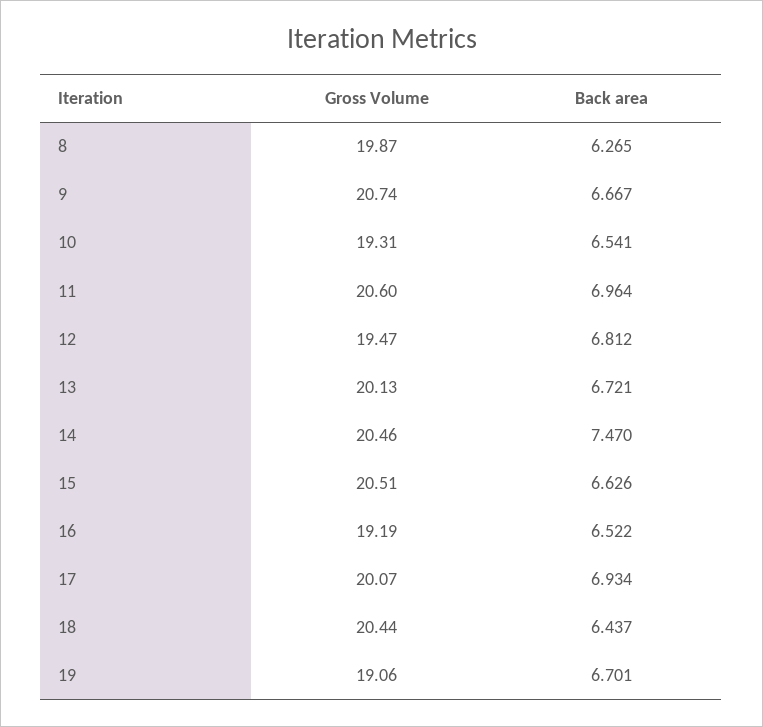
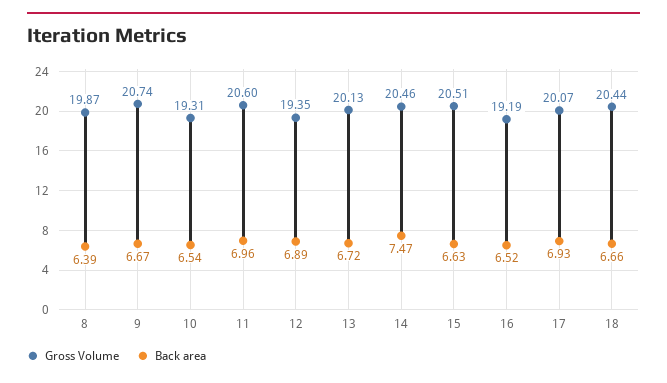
  {
    "Gross Volume": {
      "8": 19.87,
      "9": 20.74,
      "10": 19.31,
      "11": 20.6,
-     "12": 19.47,
+     "12": 19.35,
      "13": 20.13,
      "14": 20.46,
      "15": 20.51,
      "16": 19.19,
      "17": 20.07,
-     "18": 20.44,
+     "18": 20.44
-     "19": 19.06
    },
    "Back area": {
-     "8": 6.265,
+     "8": 6.39,
      "9": 6.667,
      "10": 6.541,
      "11": 6.964,
-     "12": 6.812,
+     "12": 6.89,
      "13": 6.721,
      "14": 7.47,
      "15": 6.626,
      "16": 6.522,
      "17": 6.934,
-     "18": 6.437,
+     "18": 6.66
-     "19": 6.701
    }
  }

